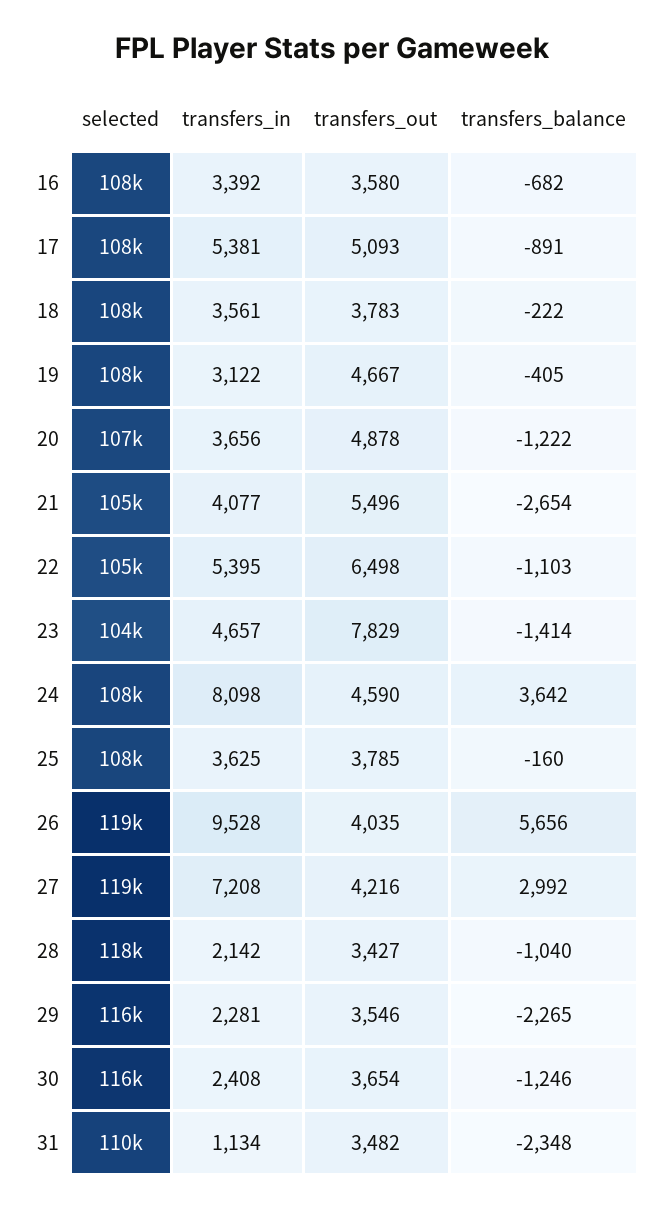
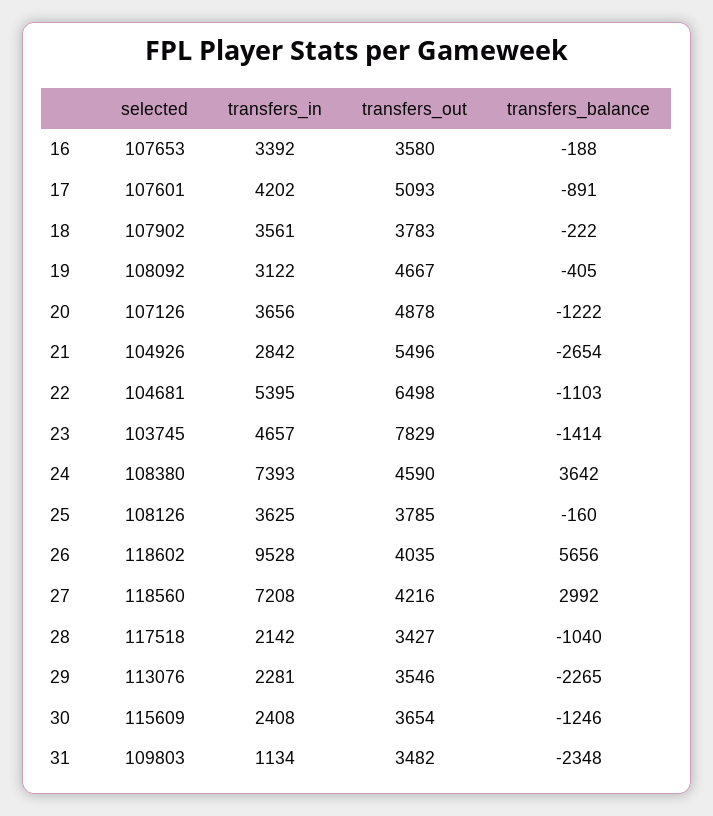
  {
    "selected": {
      "16": 107653,
      "17": 107601,
      "18": 107902,
      "19": 108092,
      "20": 107126,
      "21": 104926,
      "22": 104681,
      "23": 103745,
      "24": 108380,
      "25": 108126,
      "26": 118602,
      "27": 118560,
      "28": 117518,
-     "29": 116000,
+     "29": 113076,
      "30": 115609,
      "31": 109803
    },
    "transfers_in": {
      "16": 3392,
-     "17": 5381,
+     "17": 4202,
      "18": 3561,
      "19": 3122,
      "20": 3656,
-     "21": 4077,
+     "21": 2842,
      "22": 5395,
      "23": 4657,
-     "24": 8098,
+     "24": 7393,
      "25": 3625,
      "26": 9528,
      "27": 7208,
      "28": 2142,
      "29": 2281,
      "30": 2408,
      "31": 1134
    },
    "transfers_out": {
      "16": 3580,
      "17": 5093,
      "18": 3783,
      "19": 4667,
      "20": 4878,
      "21": 5496,
      "22": 6498,
      "23": 7829,
      "24": 4590,
      "25": 3785,
      "26": 4035,
      "27": 4216,
      "28": 3427,
      "29": 3546,
      "30": 3654,
      "31": 3482
    },
    "transfers_balance": {
-     "16": -682,
+     "16": -188,
      "17": -891,
      "18": -222,
      "19": -405,
      "20": -1222,
      "21": -2654,
      "22": -1103,
      "23": -1414,
      "24": 3642,
      "25": -160,
      "26": 5656,
      "27": 2992,
      "28": -1040,
      "29": -2265,
      "30": -1246,
      "31": -2348
    }
  }

